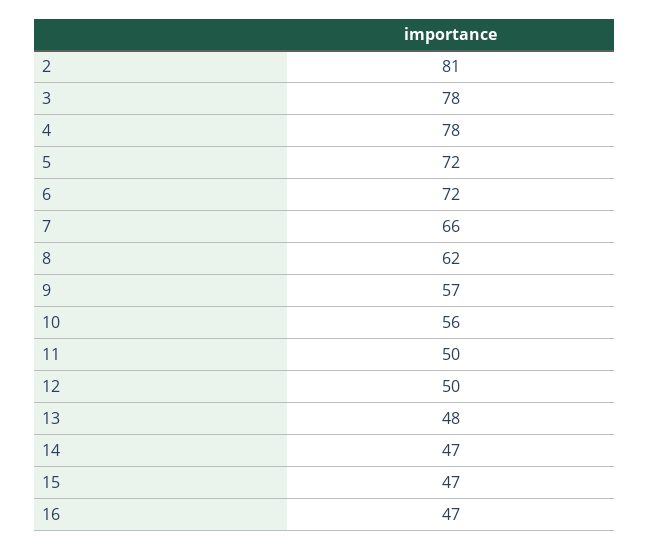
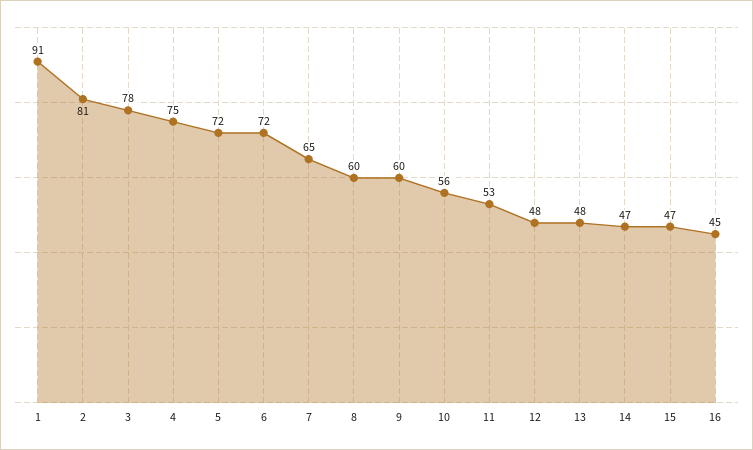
  {
    "2": 81,
    "3": 78,
-   "4": 78,
+   "4": 75,
    "5": 72,
    "6": 72,
-   "7": 66,
+   "7": 65,
-   "8": 62,
+   "8": 60,
-   "9": 57,
+   "9": 60,
    "10": 56,
-   "11": 50,
+   "11": 53,
-   "12": 50,
+   "12": 48,
    "13": 48,
    "14": 47,
    "15": 47,
-   "16": 47
+   "16": 45,
+   "1": 91
  }

